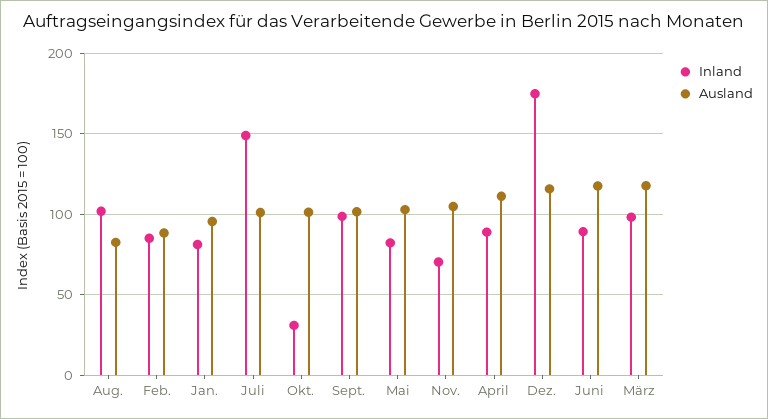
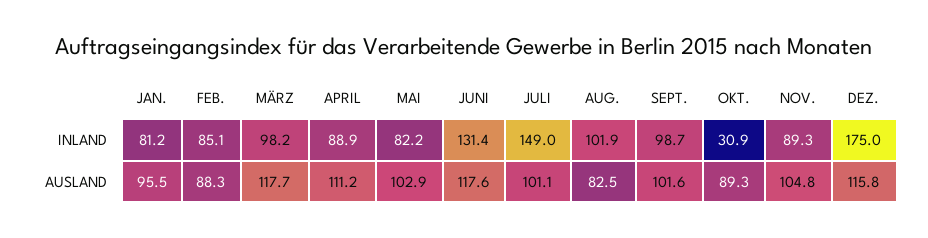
  {
    "Inland": {
      "Aug.": 101.9,
      "Feb.": 85.1,
      "Jan.": 81.2,
      "Juli": 149,
      "Okt.": 30.9,
      "Sept.": 98.7,
      "Mai": 82.2,
-     "Nov.": 70,
+     "Nov.": 89.3,
      "April": 88.9,
      "Dez.": 175,
-     "Juni": 90,
+     "Juni": 131.4,
      "März": 98.2
    },
    "Ausland": {
      "Aug.": 82.5,
      "Feb.": 88.3,
      "Jan.": 95.5,
      "Juli": 101.1,
-     "Okt.": 100,
+     "Okt.": 89.3,
      "Sept.": 101.6,
      "Mai": 102.9,
      "Nov.": 104.8,
      "April": 111.2,
      "Dez.": 115.8,
      "Juni": 117.6,
      "März": 117.7
    }
  }

